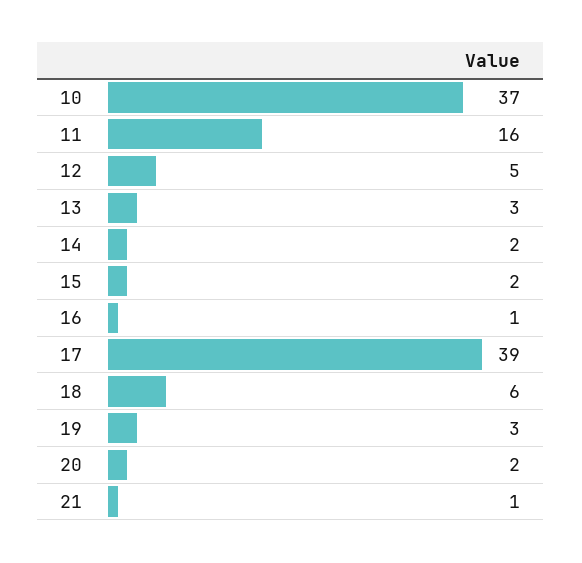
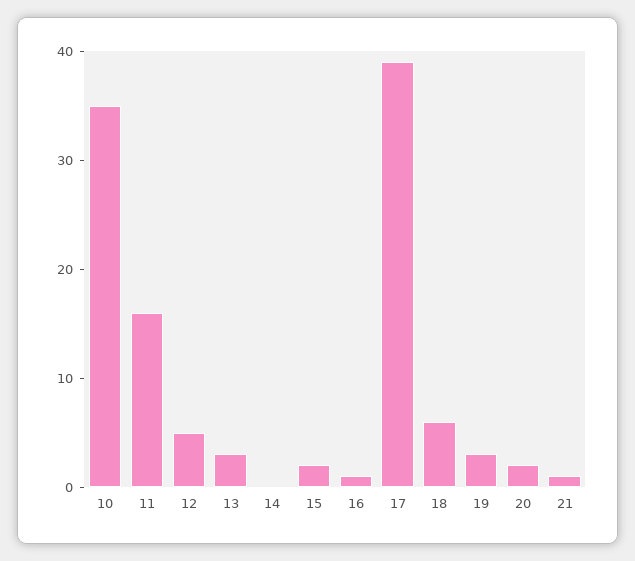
  {
-   "10": 37,
+   "10": 35,
    "11": 16,
    "12": 5,
    "13": 3,
-   "14": 2,
+   "14": 0,
    "15": 2,
    "16": 1,
    "17": 39,
    "18": 6,
    "19": 3,
    "20": 2,
    "21": 1
  }

